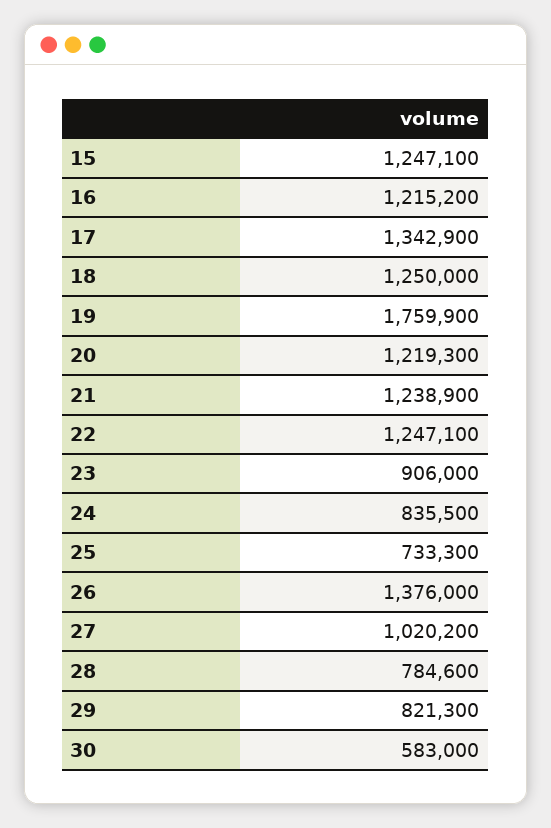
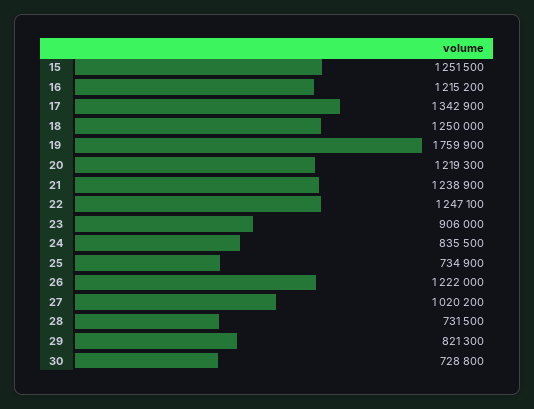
  {
-   "15": 1247100,
+   "15": 1251500,
    "16": 1215200,
    "17": 1342900,
    "18": 1250000,
    "19": 1759900,
    "20": 1219300,
    "21": 1238900,
    "22": 1247100,
    "23": 906000,
    "24": 835500,
-   "25": 733300,
+   "25": 734900,
-   "26": 1376000,
+   "26": 1222000,
    "27": 1020200,
-   "28": 784600,
+   "28": 731500,
    "29": 821300,
-   "30": 583000
+   "30": 728800
  }

